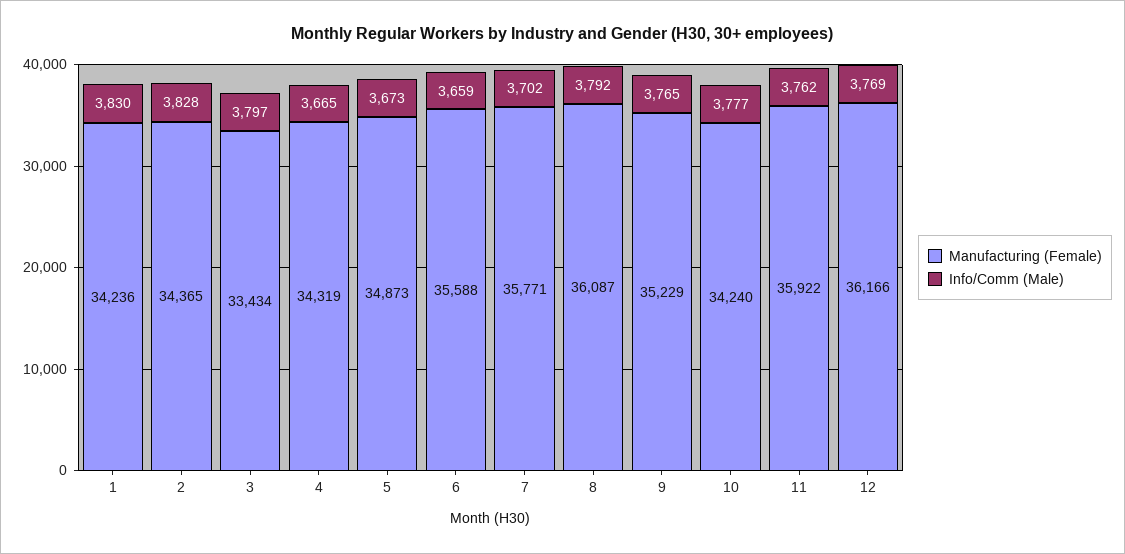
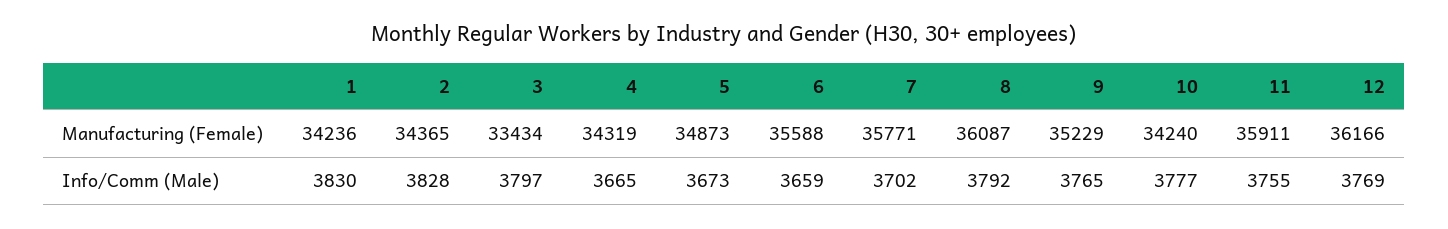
  {
    "Manufacturing (Female)": {
      "1": 34236,
      "2": 34365,
      "3": 33434,
      "4": 34319,
      "5": 34873,
      "6": 35588,
      "7": 35771,
      "8": 36087,
      "9": 35229,
      "10": 34240,
-     "11": 35922,
+     "11": 35911,
      "12": 36166
    },
    "Info/Comm (Male)": {
      "1": 3830,
      "2": 3828,
      "3": 3797,
      "4": 3665,
      "5": 3673,
      "6": 3659,
      "7": 3702,
      "8": 3792,
      "9": 3765,
      "10": 3777,
-     "11": 3762,
+     "11": 3755,
      "12": 3769
    }
  }

